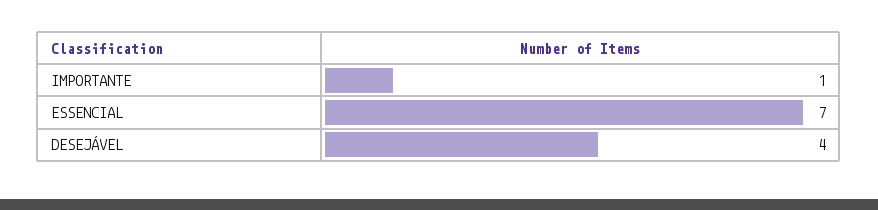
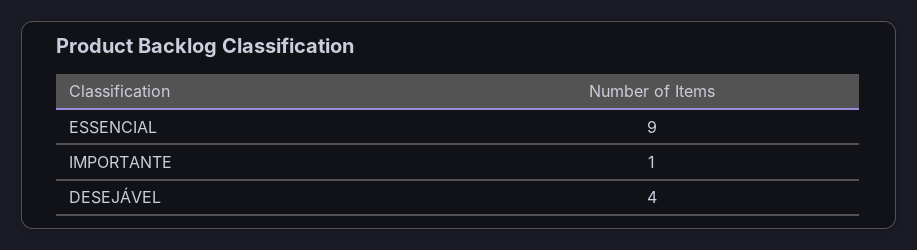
  {
    "IMPORTANTE": 1,
-   "ESSENCIAL": 7,
+   "ESSENCIAL": 9,
    "DESEJÁVEL": 4
  }

